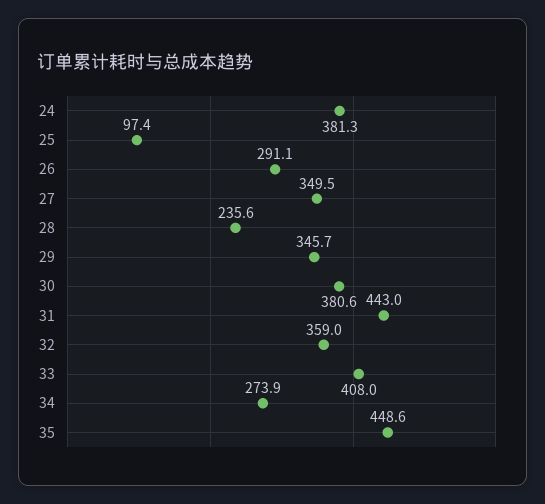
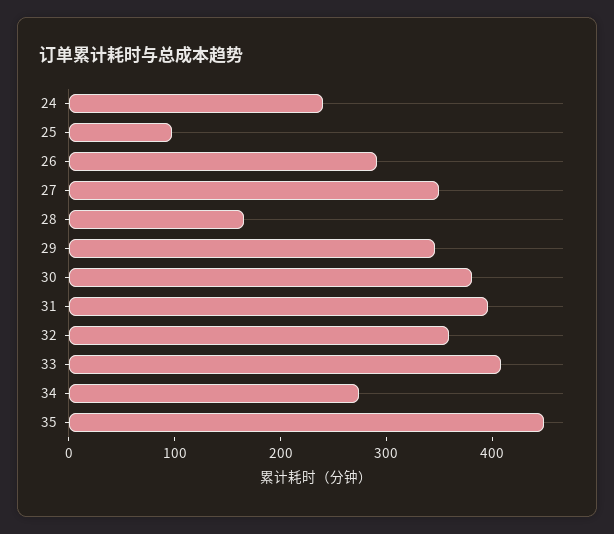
  {
-   "24": 381.3,
+   "24": 240,
    "25": 97.4,
    "26": 291.1,
    "27": 349.5,
-   "28": 235.6,
+   "28": 160,
    "29": 345.7,
    "30": 380.6,
-   "31": 443,
+   "31": 400,
    "32": 359,
    "33": 408,
    "34": 273.9,
    "35": 448.6
  }

